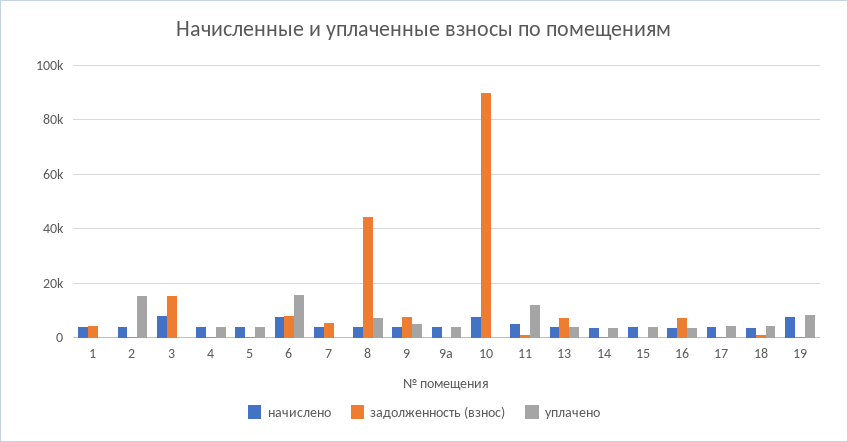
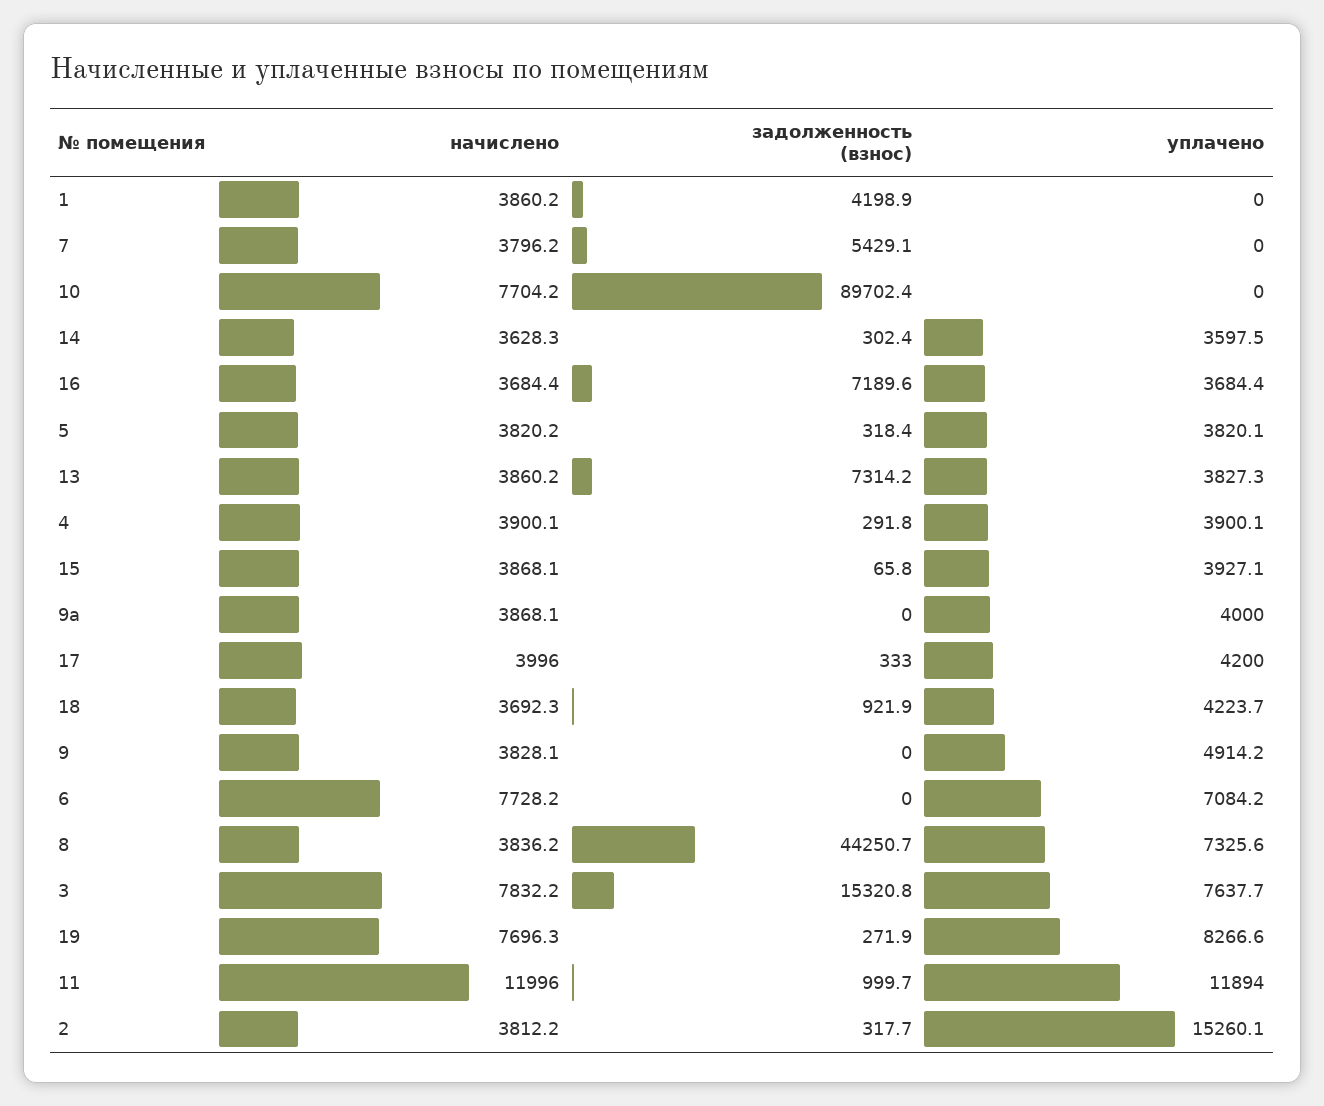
  {
    "начислено": {
      "1": 3860.2,
      "2": 3812.2,
      "3": 7832.2,
      "4": 3900.1,
      "5": 3820.2,
      "6": 7728.2,
      "7": 3796.2,
      "8": 3836.2,
      "9": 3828.1,
      "9а": 3868.1,
      "10": 7704.2,
-     "11": 5000,
+     "11": 11996,
      "13": 3860.2,
      "14": 3628.3,
      "15": 3868.1,
      "16": 3684.4,
      "17": 3996,
      "18": 3692.3,
      "19": 7696.3
    },
    "задолженность (взнос)": {
      "1": 4198.9,
      "2": 317.7,
      "3": 15320.8,
      "4": 291.8,
      "5": 318.4,
-     "6": 7500,
+     "6": 0,
      "7": 5429.1,
      "8": 44250.7,
-     "9": 7500,
+     "9": 0,
      "9а": 0,
      "10": 89702.4,
      "11": 999.7,
      "13": 7314.2,
      "14": 302.4,
      "15": 65.8,
      "16": 7189.6,
      "17": 333,
      "18": 921.9,
      "19": 271.9
    },
    "уплачено": {
      "1": 0,
      "2": 15260.1,
-     "3": 0,
+     "3": 7637.7,
      "4": 3900.1,
      "5": 3820.1,
-     "6": 15000,
+     "6": 7084.2,
      "7": 0,
      "8": 7325.6,
      "9": 4914.2,
      "9а": 4000,
      "10": 0,
      "11": 11894,
      "13": 3827.3,
      "14": 3597.5,
      "15": 3927.1,
      "16": 3684.4,
      "17": 4200,
      "18": 4223.7,
      "19": 8266.6
    }
  }

